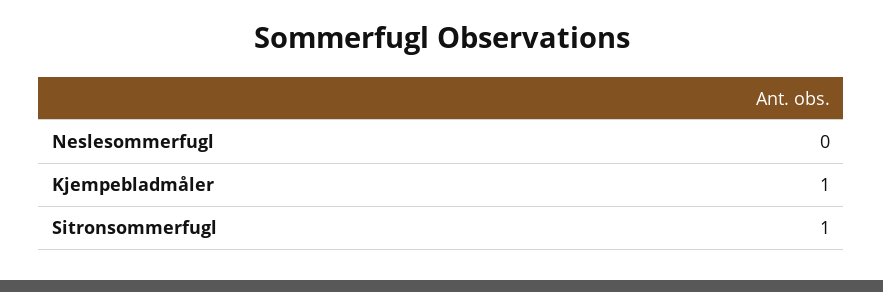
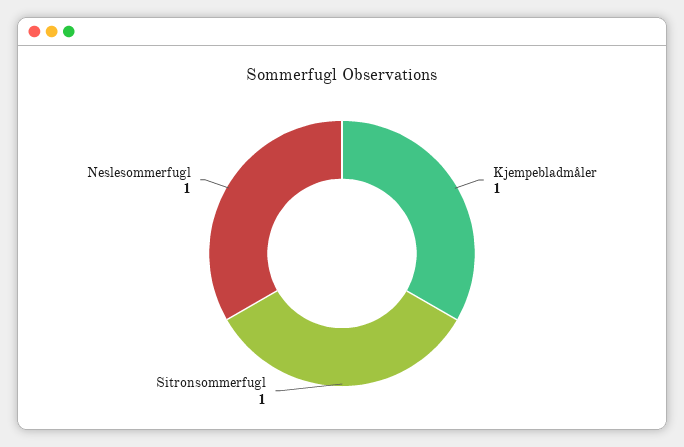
  {
-   "Neslesommerfugl": 0,
+   "Neslesommerfugl": 1,
    "Kjempebladmåler": 1,
    "Sitronsommerfugl": 1
  }

